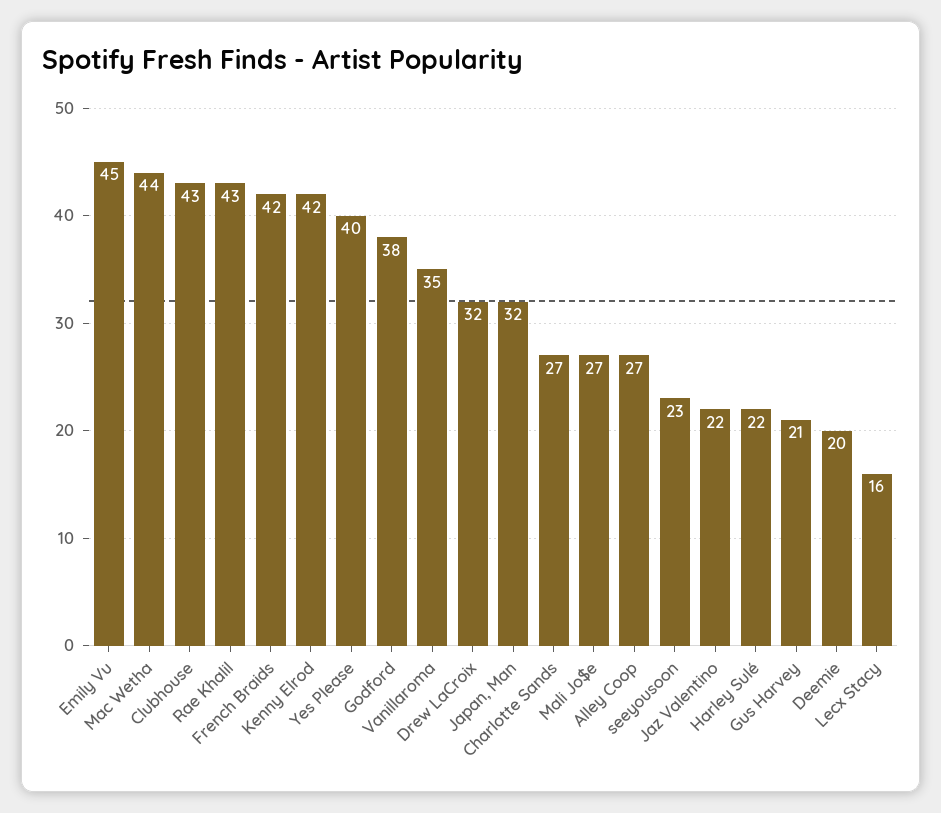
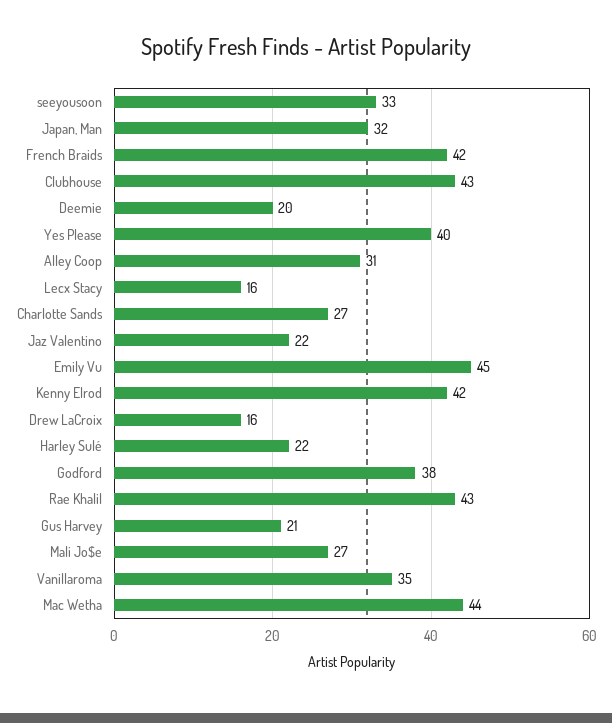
  {
    "Emily Vu": 45,
    "Mac Wetha": 44,
    "Clubhouse": 43,
    "Rae Khalil": 43,
    "French Braids": 42,
    "Kenny Elrod": 42,
    "Yes Please": 40,
    "Godford": 38,
    "Vanillaroma": 35,
-   "Drew LaCroix": 32,
+   "Drew LaCroix": 16,
    "Japan, Man": 32,
    "Charlotte Sands": 27,
    "Mali Jo$e": 27,
-   "Alley Coop": 27,
+   "Alley Coop": 31,
-   "seeyousoon": 23,
+   "seeyousoon": 33,
    "Jaz Valentino": 22,
    "Harley Sulé": 22,
    "Gus Harvey": 21,
    "Deemie": 20,
    "Lecx Stacy": 16
  }

